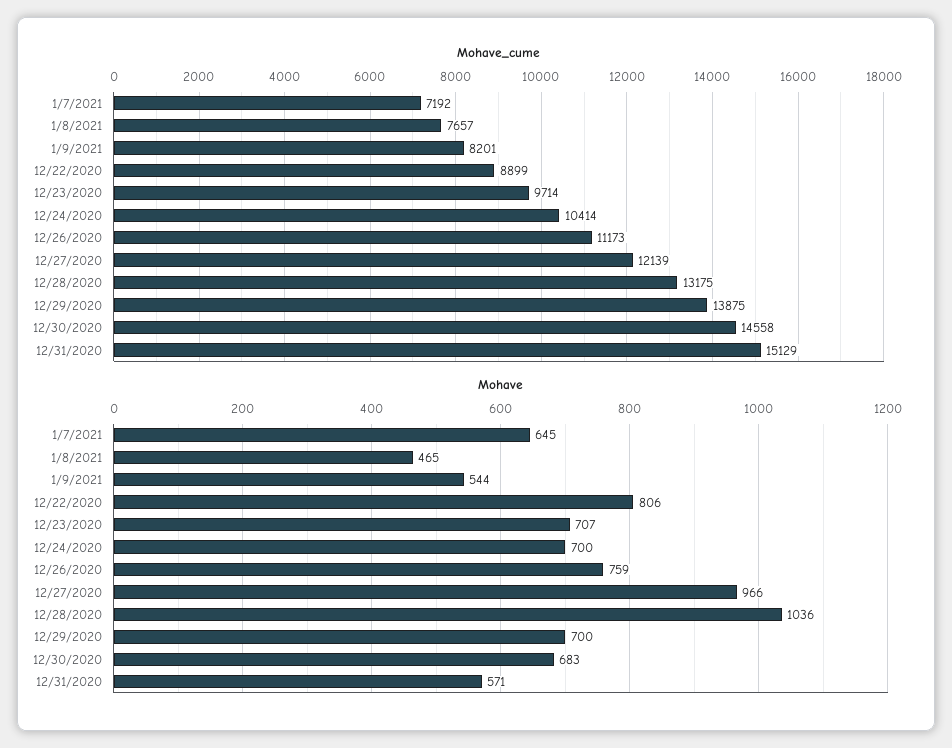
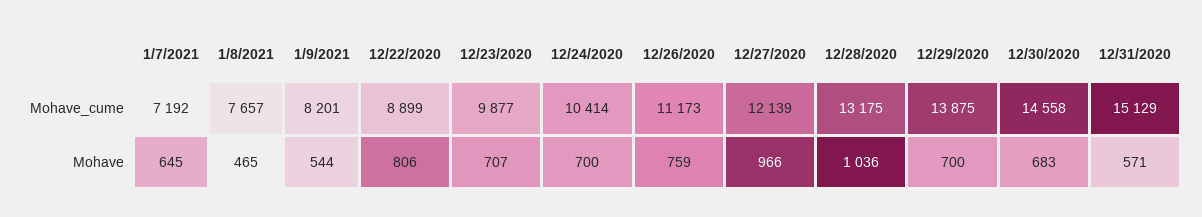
  {
    "Mohave_cume": {
      "1/7/2021": 7192,
      "1/8/2021": 7657,
      "1/9/2021": 8201,
      "12/22/2020": 8899,
-     "12/23/2020": 9714,
+     "12/23/2020": 9877,
      "12/24/2020": 10414,
      "12/26/2020": 11173,
      "12/27/2020": 12139,
      "12/28/2020": 13175,
      "12/29/2020": 13875,
      "12/30/2020": 14558,
      "12/31/2020": 15129
    },
    "Mohave": {
      "1/7/2021": 645,
      "1/8/2021": 465,
      "1/9/2021": 544,
      "12/22/2020": 806,
      "12/23/2020": 707,
      "12/24/2020": 700,
      "12/26/2020": 759,
      "12/27/2020": 966,
      "12/28/2020": 1036,
      "12/29/2020": 700,
      "12/30/2020": 683,
      "12/31/2020": 571
    }
  }

